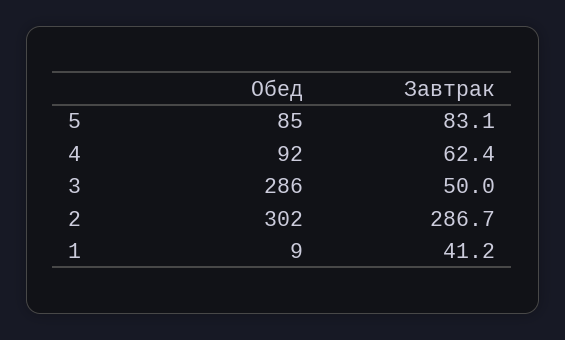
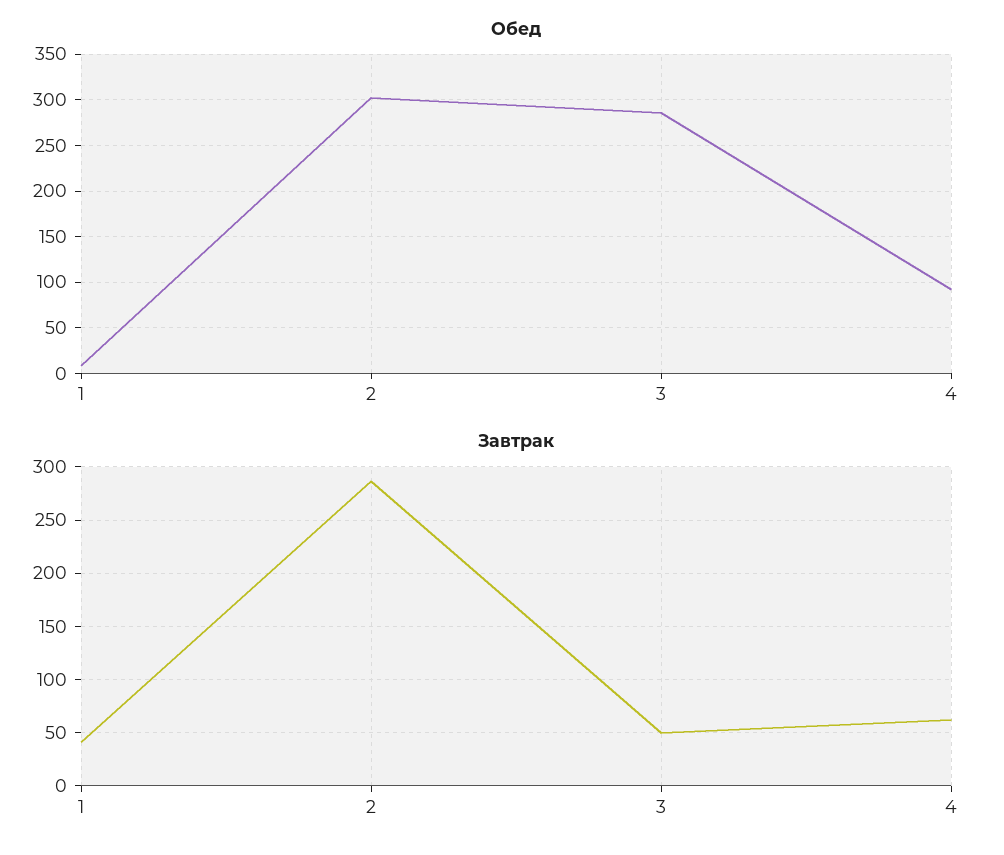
  {
    "Обед": {
-     "5": 85,
      "4": 92,
      "3": 286,
      "2": 302,
      "1": 9
    },
    "Завтрак": {
-     "5": 83.1,
      "4": 62.4,
      "3": 50,
      "2": 286.7,
      "1": 41.2
    }
  }

